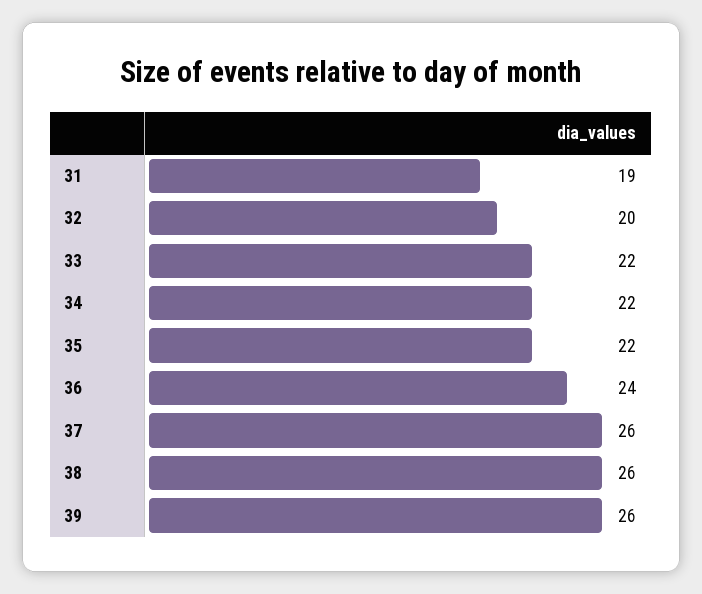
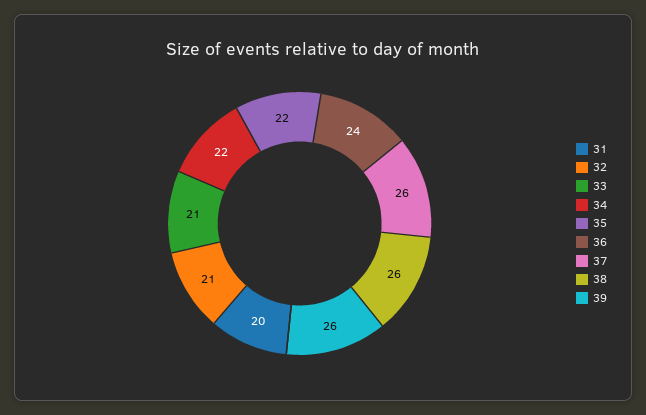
  {
-   "31": 19,
+   "31": 20,
-   "32": 20,
+   "32": 21,
-   "33": 22,
+   "33": 21,
    "34": 22,
    "35": 22,
    "36": 24,
    "37": 26,
    "38": 26,
    "39": 26
  }

